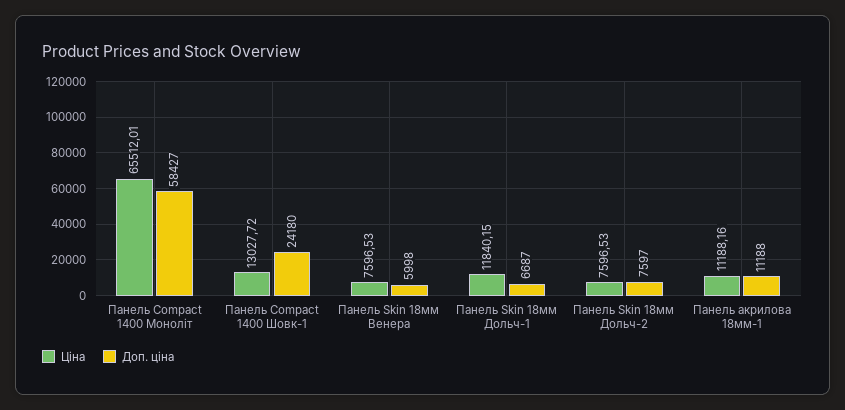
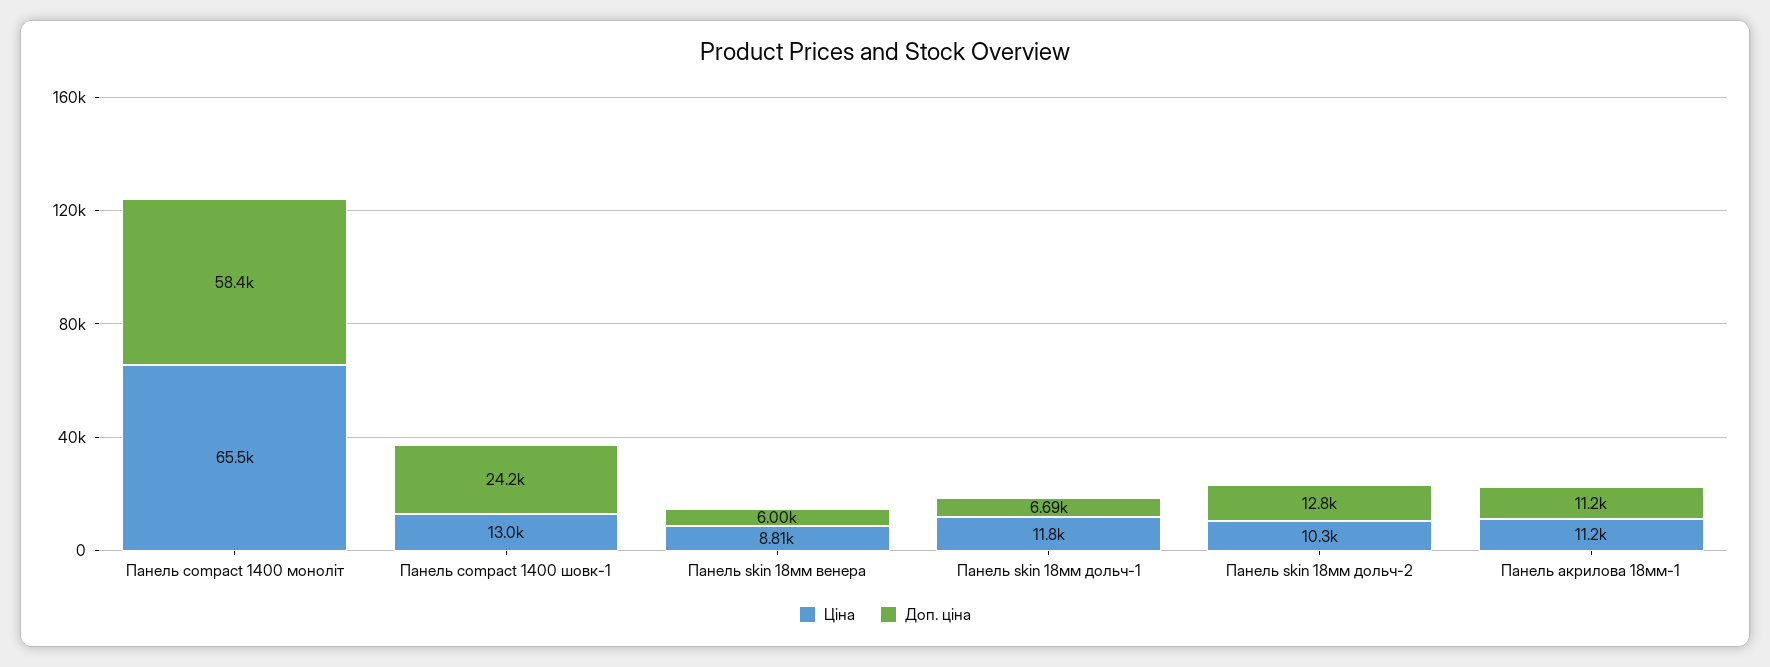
  {
    "Ціна": {
      "Панель Compact 1400 Моноліт": 65512.01,
      "Панель Compact 1400 Шовк-1": 13027.72,
-     "Панель Skin 18мм Венера": 7596.53,
+     "Панель Skin 18мм Венера": 8810,
      "Панель Skin 18мм Дольч-1": 11840.15,
-     "Панель Skin 18мм Дольч-2": 7596.53,
+     "Панель Skin 18мм Дольч-2": 10300,
      "Панель акрилова 18мм-1": 11188.16
    },
    "Доп. ціна": {
      "Панель Compact 1400 Моноліт": 58427,
      "Панель Compact 1400 Шовк-1": 24180,
      "Панель Skin 18мм Венера": 5998,
      "Панель Skin 18мм Дольч-1": 6687,
-     "Панель Skin 18мм Дольч-2": 7597,
+     "Панель Skin 18мм Дольч-2": 12800,
      "Панель акрилова 18мм-1": 11188
    }
  }

